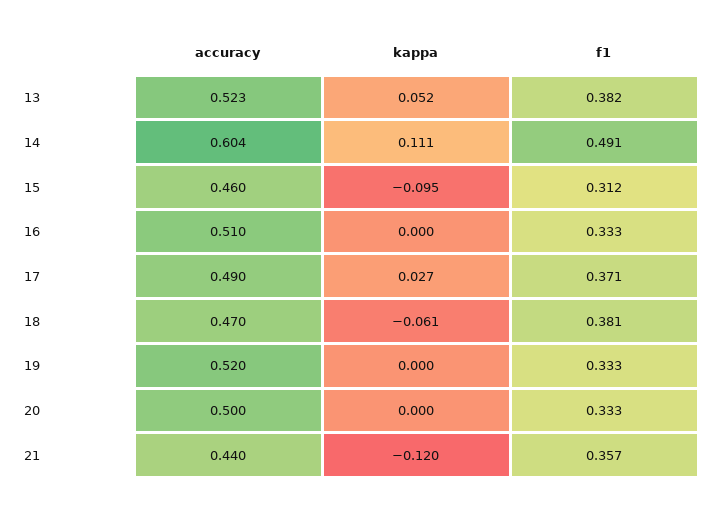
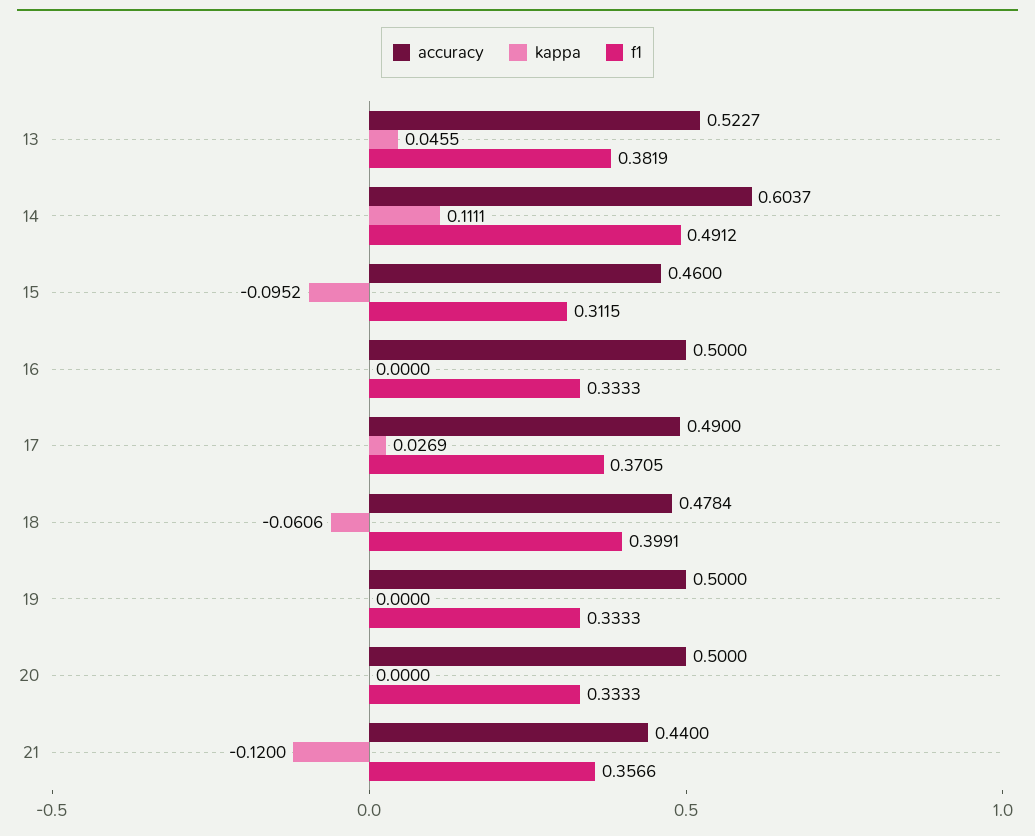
  {
    "accuracy": {
      "13": 0.5227,
      "14": 0.6037,
      "15": 0.46,
-     "16": 0.51,
+     "16": 0.5,
      "17": 0.49,
-     "18": 0.47,
+     "18": 0.4784,
-     "19": 0.52,
+     "19": 0.5,
      "20": 0.5,
      "21": 0.44
    },
    "kappa": {
-     "13": 0.052,
+     "13": 0.0455,
      "14": 0.1111,
      "15": -0.0952,
      "16": 0,
      "17": 0.0269,
      "18": -0.0606,
      "19": 0,
      "20": 0,
      "21": -0.12
    },
    "f1": {
      "13": 0.3819,
      "14": 0.4912,
      "15": 0.3115,
      "16": 0.3333,
      "17": 0.3705,
-     "18": 0.381,
+     "18": 0.3991,
      "19": 0.3333,
      "20": 0.3333,
      "21": 0.3566
    }
  }

